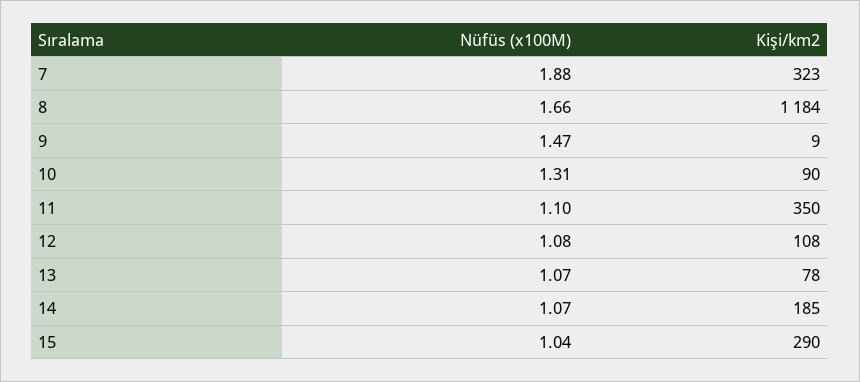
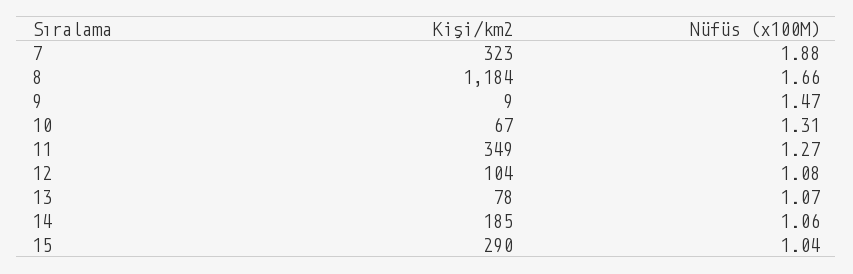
  {
    "Nüfüs (x100M)": {
      "7": 1.88,
      "8": 1.66,
      "9": 1.47,
      "10": 1.31,
-     "11": 1.1,
+     "11": 1.27,
      "12": 1.08,
      "13": 1.07,
-     "14": 1.07,
+     "14": 1.06,
      "15": 1.04
    },
    "Kişi/km2": {
      "7": 323,
      "8": 1184,
      "9": 9,
-     "10": 90,
+     "10": 67,
-     "11": 350,
+     "11": 349,
-     "12": 108,
+     "12": 104,
      "13": 78,
      "14": 185,
      "15": 290
    }
  }

